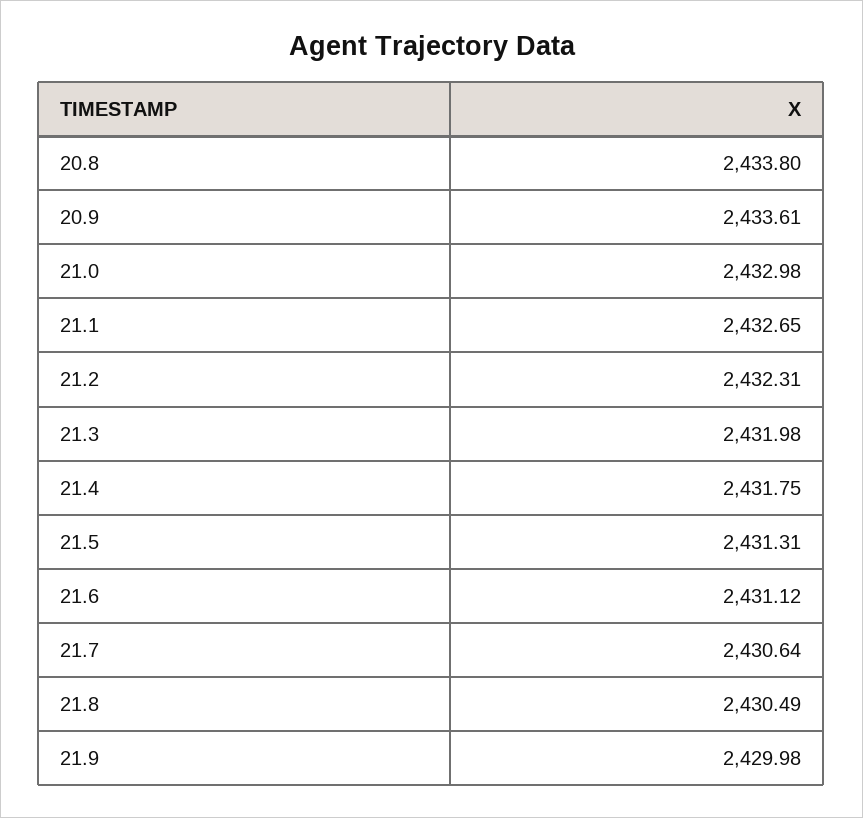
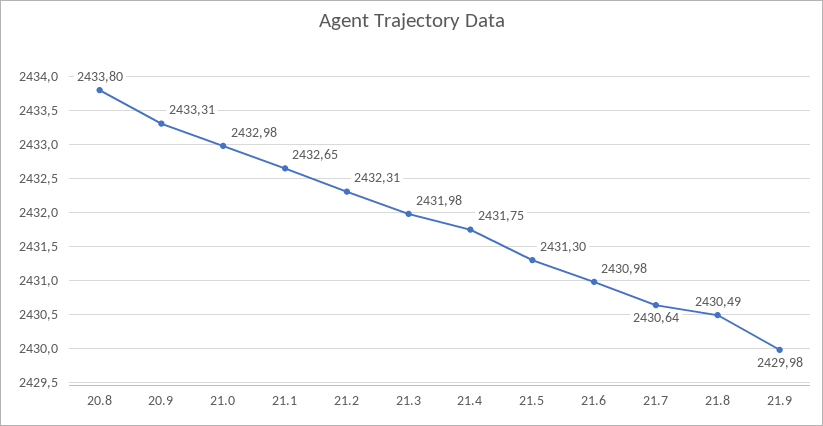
  {
    "20.8": 2433.8,
-   "20.9": 2433.61,
+   "20.9": 2433.31,
    "21.0": 2432.98,
    "21.1": 2432.65,
    "21.2": 2432.31,
    "21.3": 2431.98,
    "21.4": 2431.75,
-   "21.5": 2431.31,
+   "21.5": 2431.3,
-   "21.6": 2431.12,
+   "21.6": 2430.98,
    "21.7": 2430.64,
    "21.8": 2430.49,
    "21.9": 2429.98
  }

